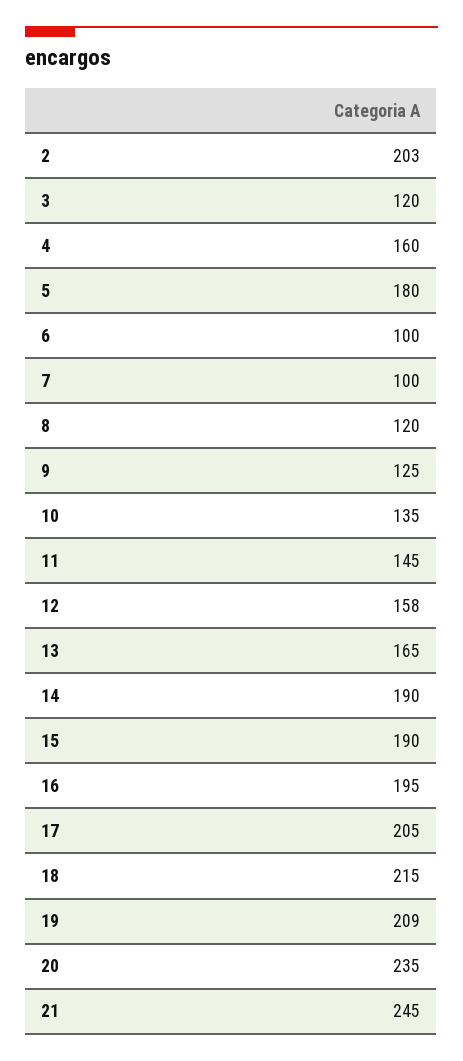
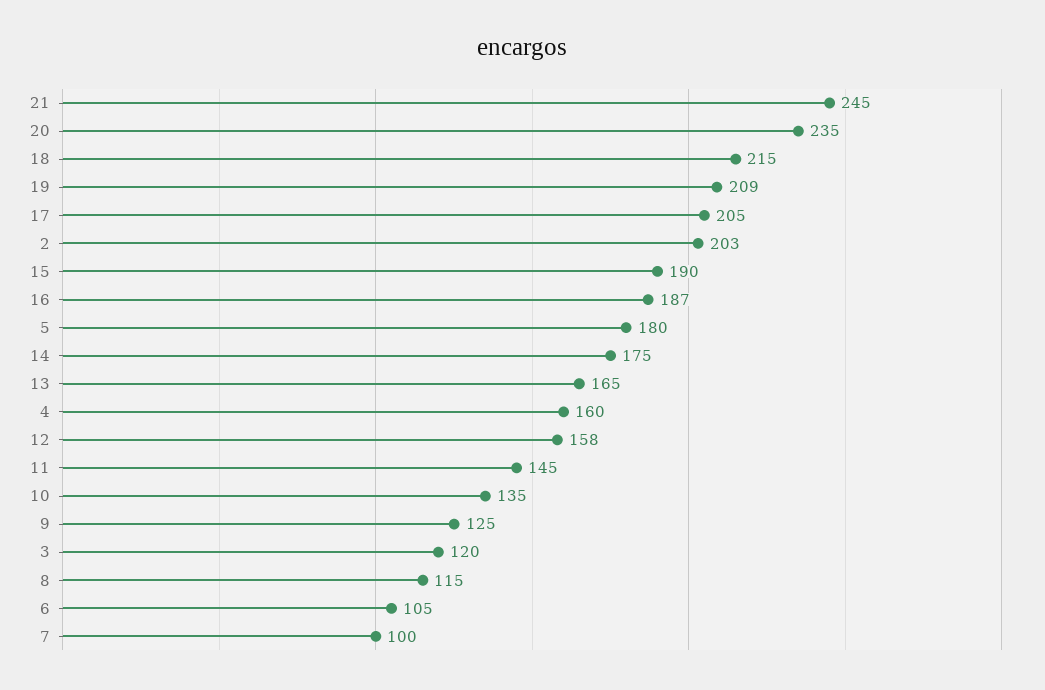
  {
    "2": 203,
    "3": 120,
    "4": 160,
    "5": 180,
-   "6": 100,
+   "6": 105,
    "7": 100,
-   "8": 120,
+   "8": 115,
    "9": 125,
    "10": 135,
    "11": 145,
    "12": 158,
    "13": 165,
-   "14": 190,
+   "14": 175,
    "15": 190,
-   "16": 195,
+   "16": 187,
    "17": 205,
    "18": 215,
    "19": 209,
    "20": 235,
    "21": 245
  }

